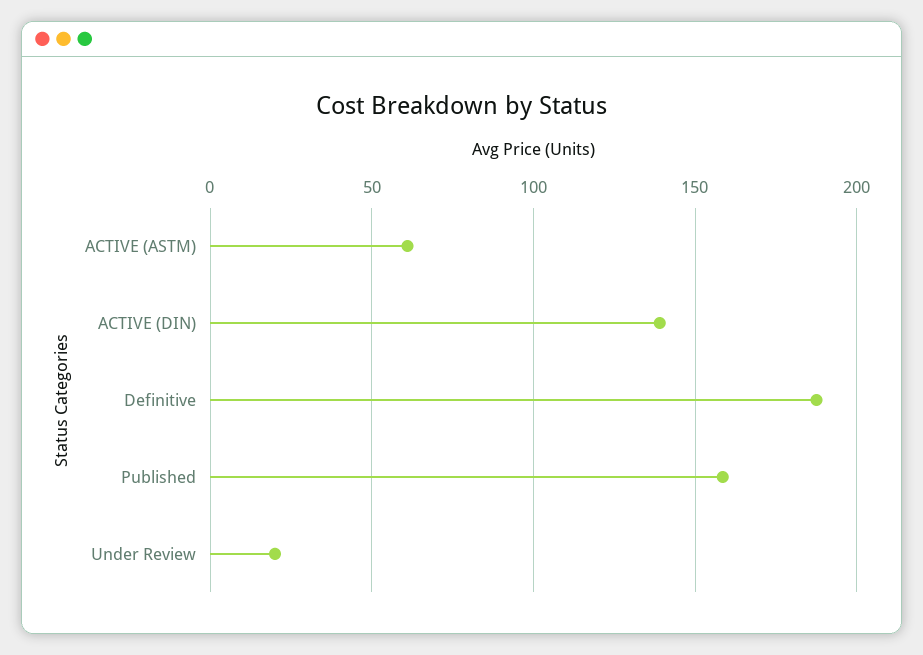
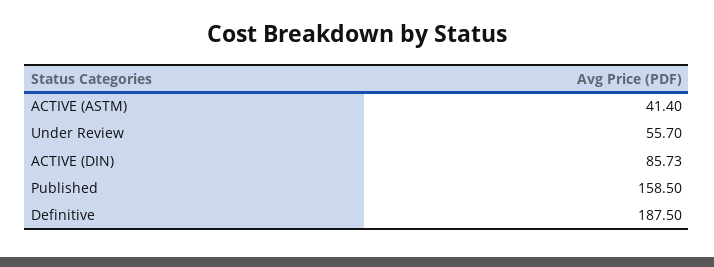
  {
-   "ACTIVE (ASTM)": 60,
+   "ACTIVE (ASTM)": 41.4,
-   "ACTIVE (DIN)": 140,
+   "ACTIVE (DIN)": 85.73,
    "Definitive": 187.5,
    "Published": 158.5,
-   "Under Review": 20
+   "Under Review": 55.7
  }

